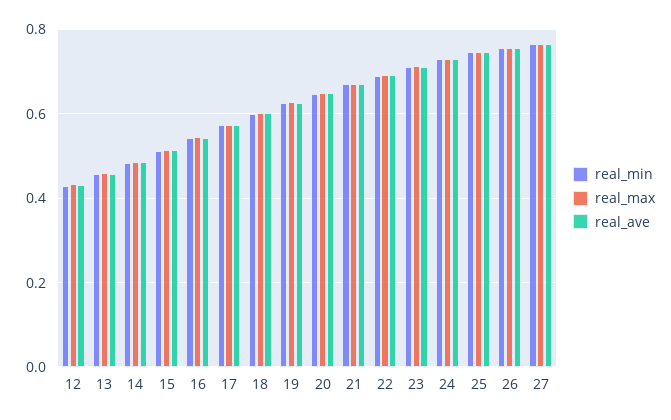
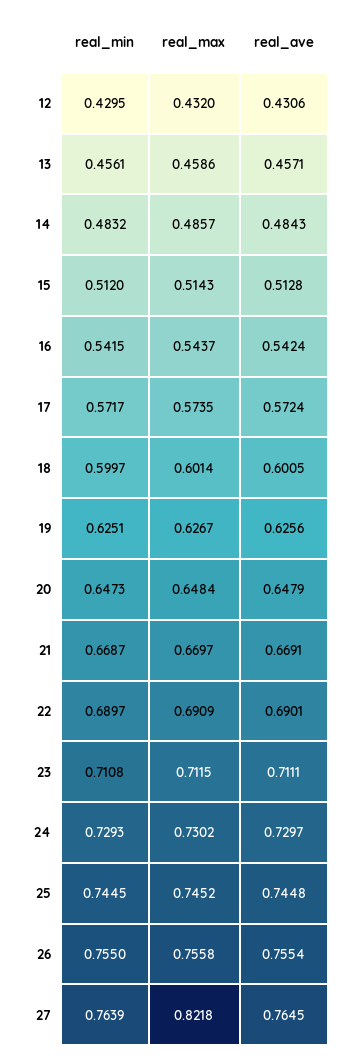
  {
    "real_min": {
      "12": 0.4295,
      "13": 0.4561,
      "14": 0.4832,
      "15": 0.512,
      "16": 0.5415,
      "17": 0.5717,
      "18": 0.5997,
      "19": 0.6251,
      "20": 0.6473,
      "21": 0.6687,
      "22": 0.6897,
      "23": 0.7108,
      "24": 0.7293,
      "25": 0.7445,
      "26": 0.755,
      "27": 0.7639
    },
    "real_max": {
      "12": 0.432,
      "13": 0.4586,
      "14": 0.4857,
      "15": 0.5143,
      "16": 0.5437,
      "17": 0.5735,
      "18": 0.6014,
      "19": 0.6267,
      "20": 0.6484,
      "21": 0.6697,
      "22": 0.6909,
      "23": 0.7115,
      "24": 0.7302,
      "25": 0.7452,
      "26": 0.7558,
-     "27": 0.76
+     "27": 0.8218
    },
    "real_ave": {
      "12": 0.4306,
      "13": 0.4571,
      "14": 0.4843,
      "15": 0.5128,
      "16": 0.5424,
      "17": 0.5724,
      "18": 0.6005,
      "19": 0.6256,
      "20": 0.6479,
      "21": 0.6691,
      "22": 0.6901,
      "23": 0.7111,
      "24": 0.7297,
      "25": 0.7448,
      "26": 0.7554,
      "27": 0.7645
    }
  }

